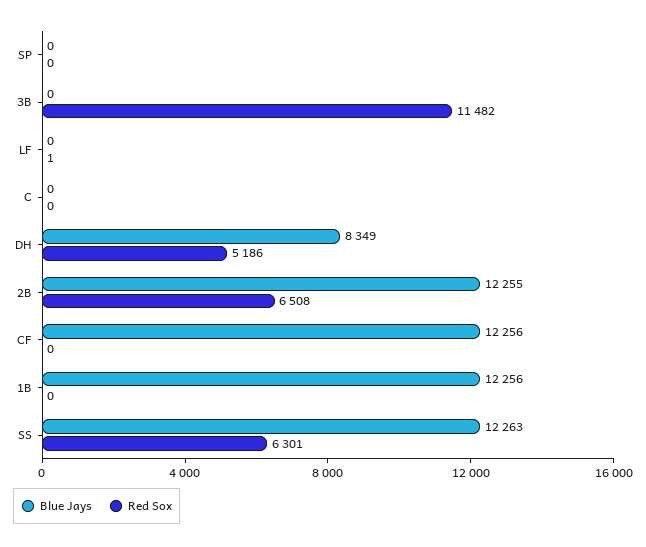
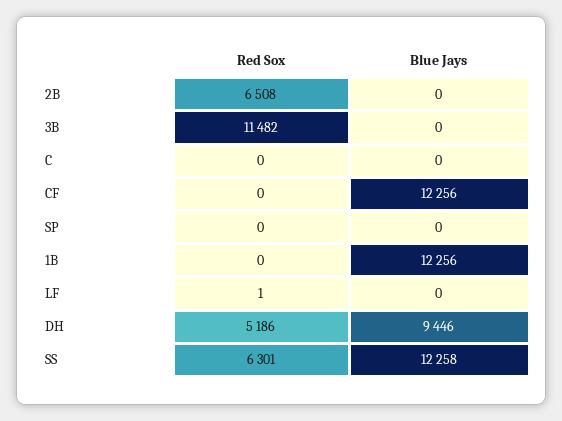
  {
    "Blue Jays": {
      "SP": 0,
      "3B": 0,
      "LF": 0,
      "C": 0,
-     "DH": 8349,
+     "DH": 9446,
-     "2B": 12255,
+     "2B": 0,
      "CF": 12256,
      "1B": 12256,
-     "SS": 12263
+     "SS": 12258
    },
    "Red Sox": {
      "SP": 0,
      "3B": 11482,
      "LF": 1,
      "C": 0,
      "DH": 5186,
      "2B": 6508,
      "CF": 0,
      "1B": 0,
      "SS": 6301
    }
  }

